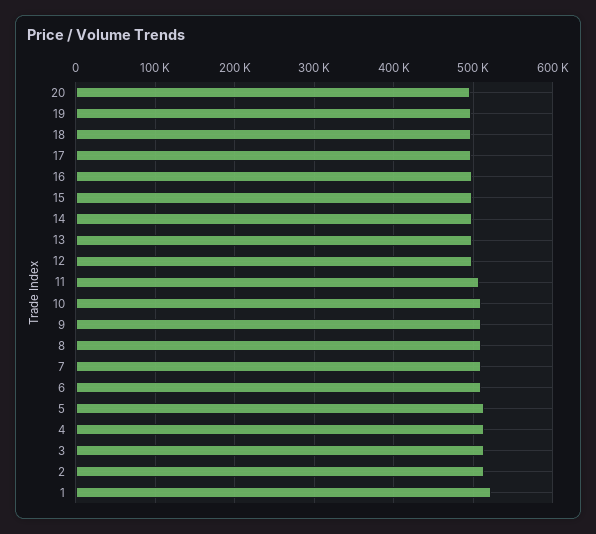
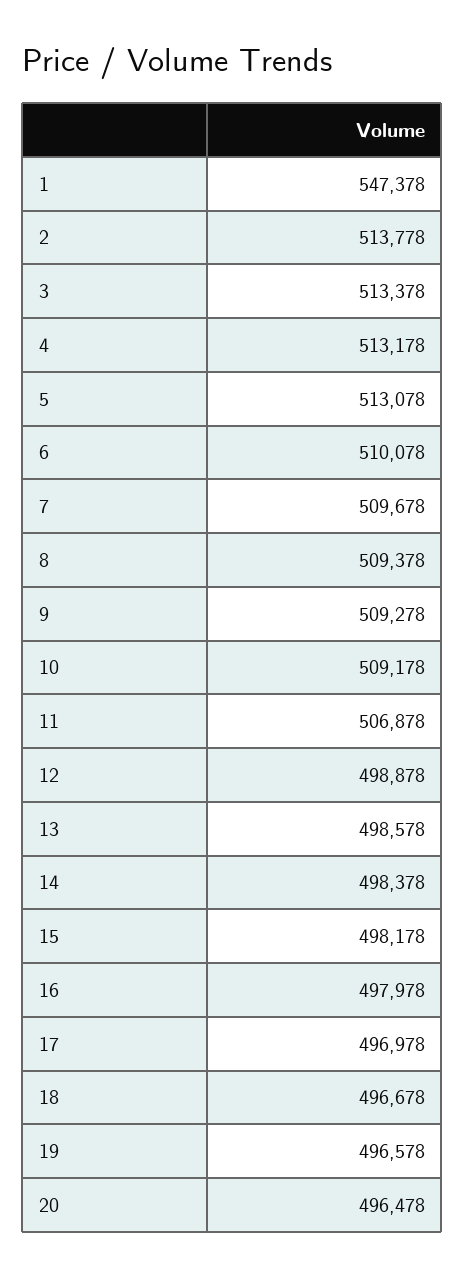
  {
    "20": 496478,
    "19": 496578,
    "18": 496678,
    "17": 496978,
    "16": 497978,
    "15": 498178,
    "14": 498378,
    "13": 498578,
    "12": 498878,
    "11": 506878,
    "10": 509178,
    "9": 509278,
    "8": 509378,
    "7": 509678,
    "6": 510078,
    "5": 513078,
    "4": 513178,
    "3": 513378,
    "2": 513778,
-   "1": 520000
+   "1": 547378
  }

